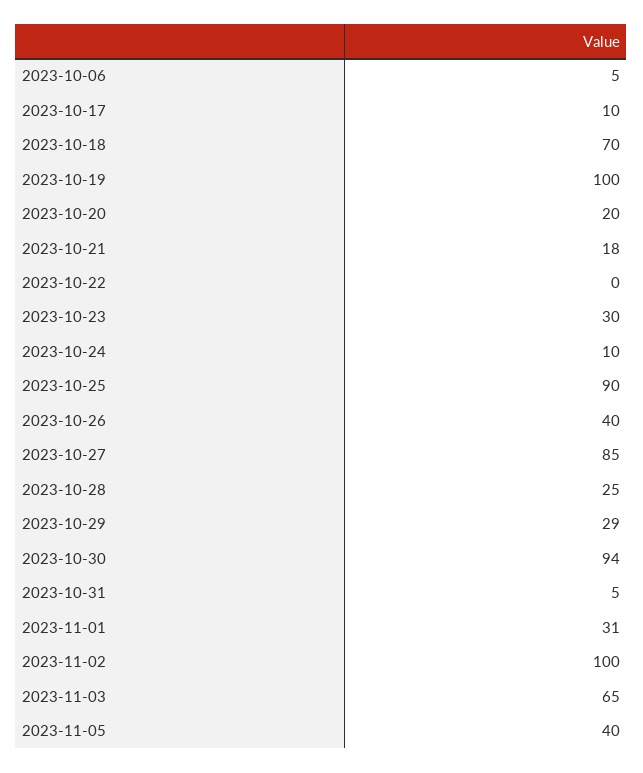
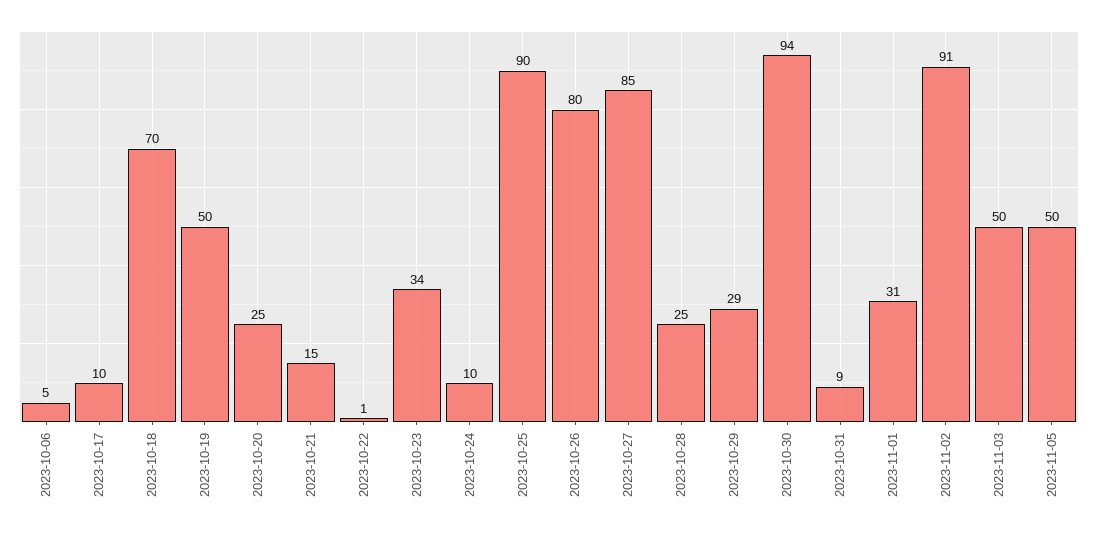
  {
    "2023-10-06": 5,
    "2023-10-17": 10,
    "2023-10-18": 70,
-   "2023-10-19": 100,
+   "2023-10-19": 50,
-   "2023-10-20": 20,
+   "2023-10-20": 25,
-   "2023-10-21": 18,
+   "2023-10-21": 15,
-   "2023-10-22": 0,
+   "2023-10-22": 1,
-   "2023-10-23": 30,
+   "2023-10-23": 34,
    "2023-10-24": 10,
    "2023-10-25": 90,
-   "2023-10-26": 40,
+   "2023-10-26": 80,
    "2023-10-27": 85,
    "2023-10-28": 25,
    "2023-10-29": 29,
    "2023-10-30": 94,
-   "2023-10-31": 5,
+   "2023-10-31": 9,
    "2023-11-01": 31,
-   "2023-11-02": 100,
+   "2023-11-02": 91,
-   "2023-11-03": 65,
+   "2023-11-03": 50,
-   "2023-11-05": 40
+   "2023-11-05": 50
  }

